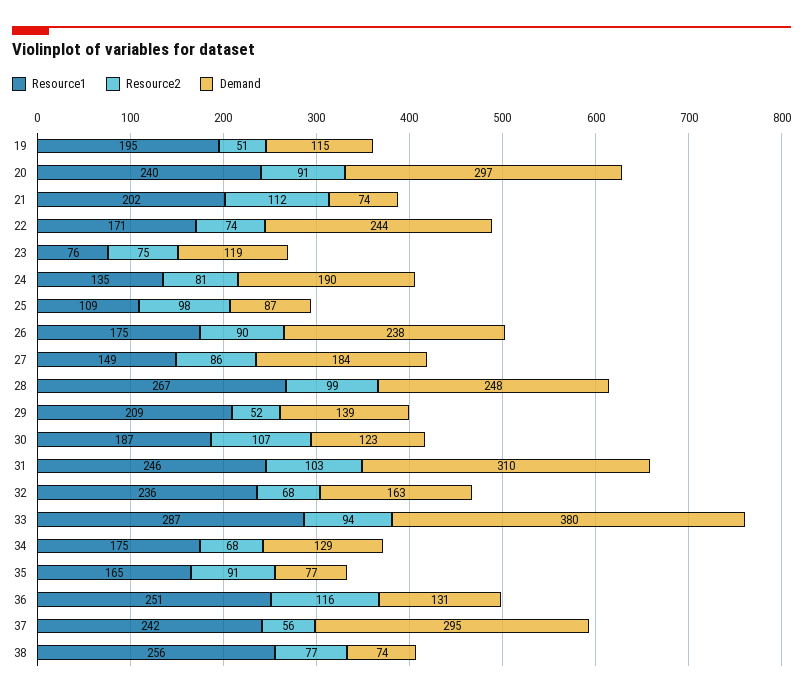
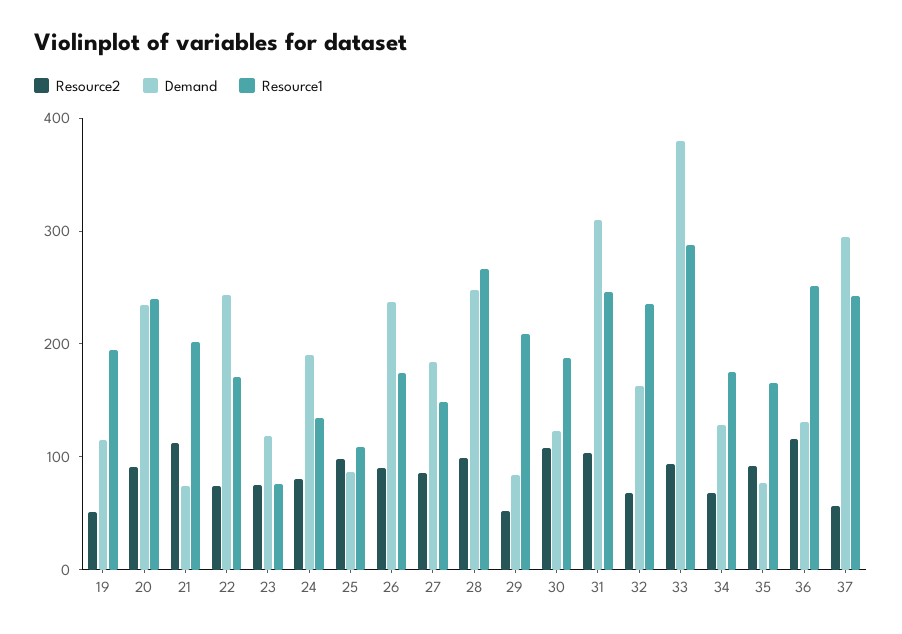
  {
    "Resource1": {
      "19": 195,
      "20": 240,
      "21": 202,
      "22": 171,
      "23": 76,
      "24": 135,
      "25": 109,
      "26": 175,
      "27": 149,
      "28": 267,
      "29": 209,
      "30": 187,
      "31": 246,
      "32": 236,
      "33": 287,
      "34": 175,
      "35": 165,
      "36": 251,
-     "37": 242,
+     "37": 242
-     "38": 256
    },
    "Resource2": {
      "19": 51,
      "20": 91,
      "21": 112,
      "22": 74,
      "23": 75,
      "24": 81,
      "25": 98,
      "26": 90,
      "27": 86,
      "28": 99,
      "29": 52,
      "30": 107,
      "31": 103,
      "32": 68,
      "33": 94,
      "34": 68,
      "35": 91,
      "36": 116,
-     "37": 56,
+     "37": 56
-     "38": 77
    },
    "Demand": {
      "19": 115,
-     "20": 297,
+     "20": 240,
      "21": 74,
      "22": 244,
      "23": 119,
      "24": 190,
      "25": 87,
      "26": 238,
      "27": 184,
      "28": 248,
-     "29": 139,
+     "29": 80,
      "30": 123,
      "31": 310,
      "32": 163,
      "33": 380,
      "34": 129,
      "35": 77,
      "36": 131,
-     "37": 295,
+     "37": 295
-     "38": 74
    }
  }

